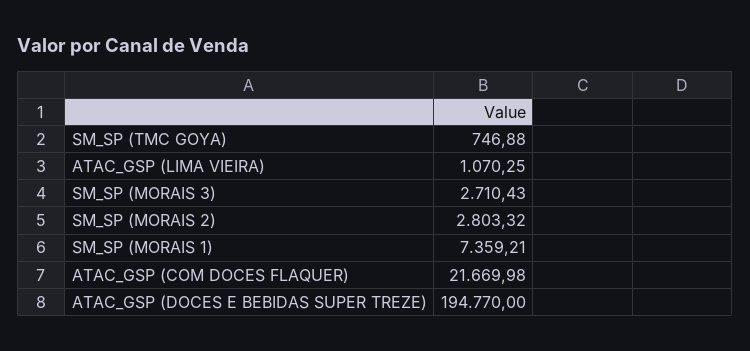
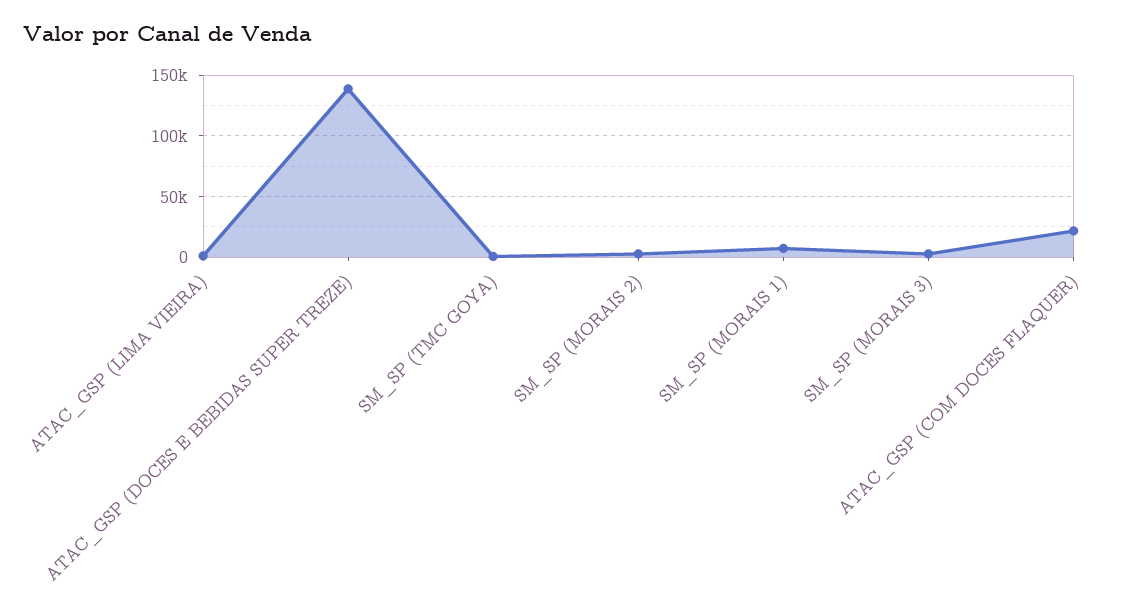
  {
    "SM_SP (TMC GOYA)": 746.88,
    "ATAC_GSP (LIMA VIEIRA)": 1070.25,
    "SM_SP (MORAIS 3)": 2710.43,
    "SM_SP (MORAIS 2)": 2803.32,
    "SM_SP (MORAIS 1)": 7359.21,
    "ATAC_GSP (COM DOCES FLAQUER)": 21669.98,
-   "ATAC_GSP (DOCES E BEBIDAS SUPER TREZE)": 194770
+   "ATAC_GSP (DOCES E BEBIDAS SUPER TREZE)": 140000
  }

